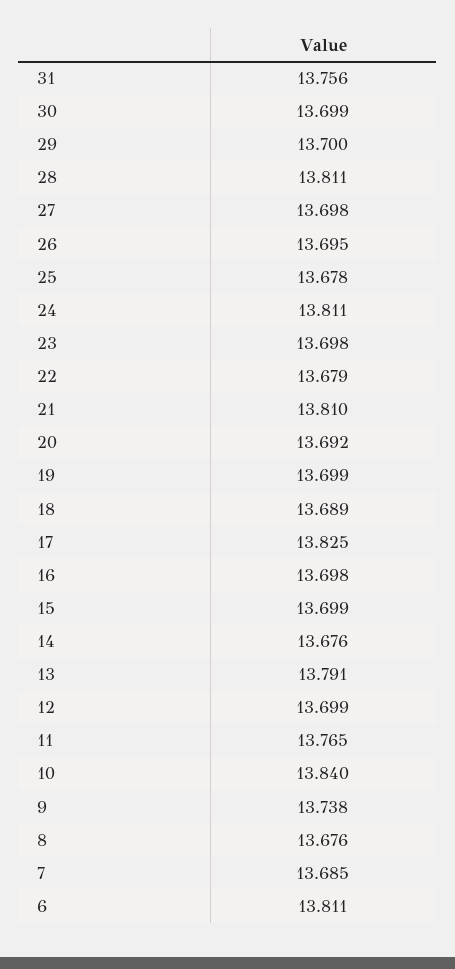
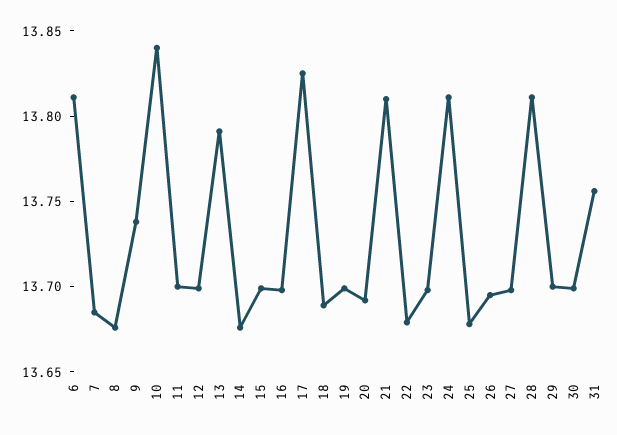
  {
    "31": 13.756,
    "30": 13.699,
    "29": 13.7,
    "28": 13.811,
    "27": 13.698,
    "26": 13.695,
    "25": 13.678,
    "24": 13.811,
    "23": 13.698,
    "22": 13.679,
    "21": 13.81,
    "20": 13.692,
    "19": 13.699,
    "18": 13.689,
    "17": 13.825,
    "16": 13.698,
    "15": 13.699,
    "14": 13.676,
    "13": 13.791,
    "12": 13.699,
-   "11": 13.765,
+   "11": 13.7,
    "10": 13.84,
    "9": 13.738,
    "8": 13.676,
    "7": 13.685,
    "6": 13.811
  }

